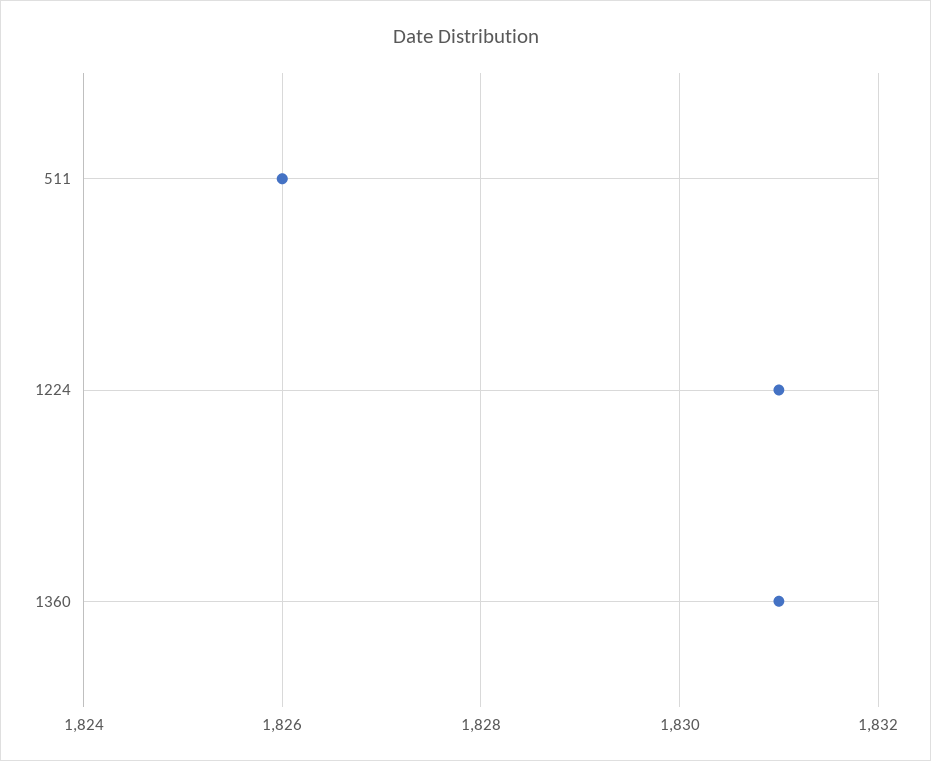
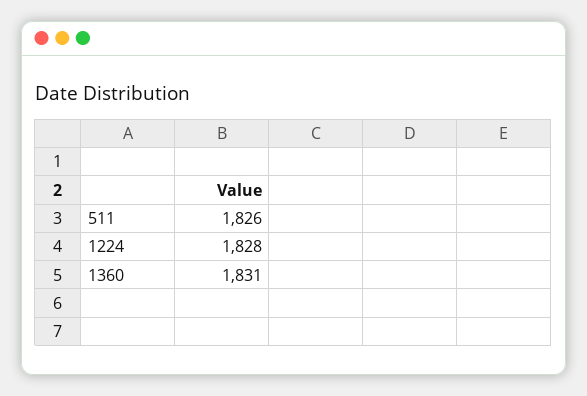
  {
    "511": 1826,
-   "1224": 1831,
+   "1224": 1828,
    "1360": 1831
  }

